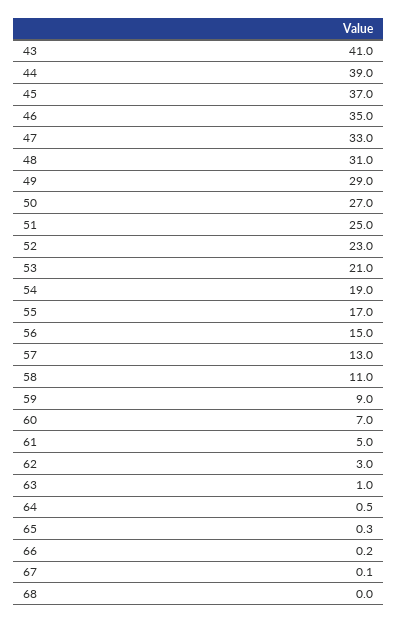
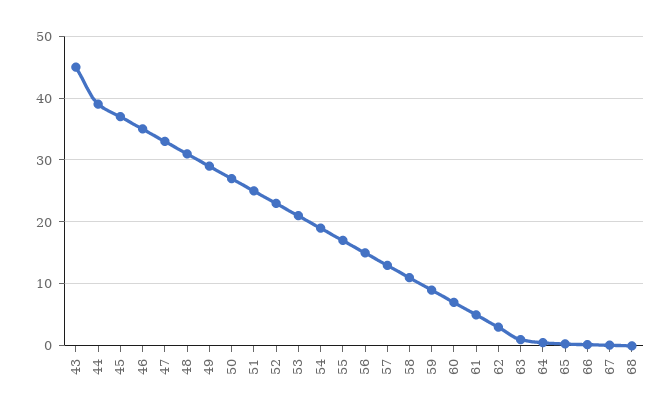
  {
-   "43": 41,
+   "43": 45,
    "44": 39,
    "45": 37,
    "46": 35,
    "47": 33,
    "48": 31,
    "49": 29,
    "50": 27,
    "51": 25,
    "52": 23,
    "53": 21,
    "54": 19,
    "55": 17,
    "56": 15,
    "57": 13,
    "58": 11,
    "59": 9,
    "60": 7,
    "61": 5,
    "62": 3,
    "63": 1,
    "64": 0.5,
    "65": 0.3,
    "66": 0.2,
    "67": 0.1,
    "68": 0
  }

